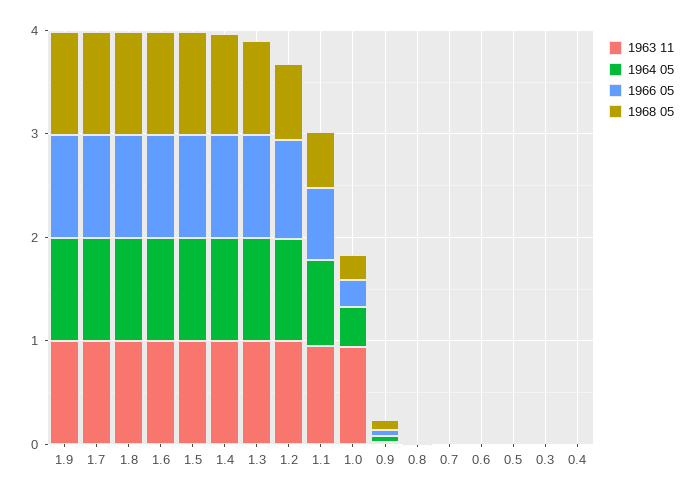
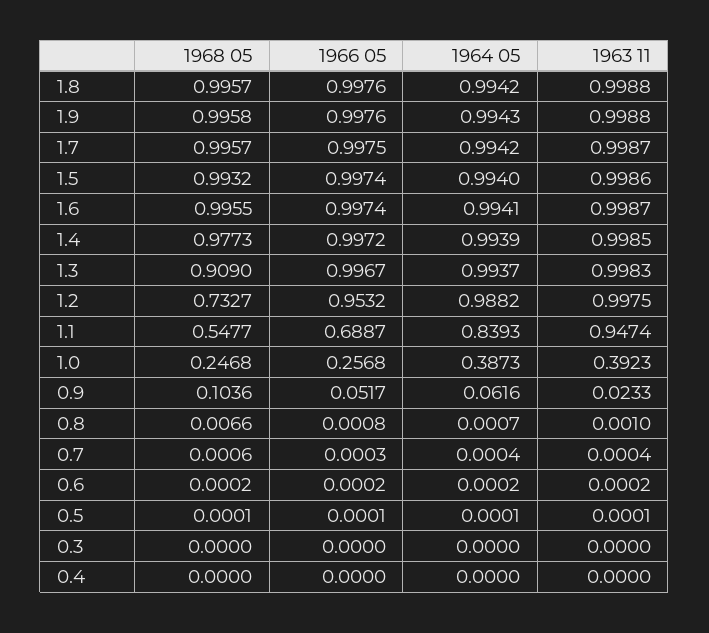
  {
    "1963 11": {
      "1.9": 0.9988,
      "1.7": 0.9987,
      "1.8": 0.9988,
      "1.6": 0.9987,
      "1.5": 0.9986,
      "1.4": 0.9985,
      "1.3": 0.9983,
      "1.2": 0.9975,
      "1.1": 0.9474,
-     "1.0": 1,
+     "1.0": 0.3923,
      "0.9": 0.0233,
      "0.8": 0.001,
      "0.7": 0.0004,
      "0.6": 0.0002,
      "0.5": 0.0001,
      "0.3": 0,
      "0.4": 0
    },
    "1964 05": {
      "1.9": 0.9943,
      "1.7": 0.9942,
      "1.8": 0.9942,
      "1.6": 0.9941,
      "1.5": 0.994,
      "1.4": 0.9939,
      "1.3": 0.9937,
      "1.2": 0.9882,
      "1.1": 0.8393,
      "1.0": 0.3873,
      "0.9": 0.0616,
      "0.8": 0.0007,
      "0.7": 0.0004,
      "0.6": 0.0002,
      "0.5": 0.0001,
      "0.3": 0,
      "0.4": 0
    },
    "1966 05": {
      "1.9": 0.9976,
      "1.7": 0.9975,
      "1.8": 0.9976,
      "1.6": 0.9974,
      "1.5": 0.9974,
      "1.4": 0.9972,
      "1.3": 0.9967,
      "1.2": 0.9532,
      "1.1": 0.6887,
      "1.0": 0.2568,
      "0.9": 0.0517,
      "0.8": 0.0008,
      "0.7": 0.0003,
      "0.6": 0.0002,
      "0.5": 0.0001,
      "0.3": 0,
      "0.4": 0
    },
    "1968 05": {
      "1.9": 0.9958,
      "1.7": 0.9957,
      "1.8": 0.9957,
      "1.6": 0.9955,
      "1.5": 0.9932,
      "1.4": 0.9773,
      "1.3": 0.909,
      "1.2": 0.7327,
      "1.1": 0.5477,
      "1.0": 0.2468,
      "0.9": 0.1036,
      "0.8": 0.0066,
      "0.7": 0.0006,
      "0.6": 0.0002,
      "0.5": 0.0001,
      "0.3": 0,
      "0.4": 0
    }
  }

